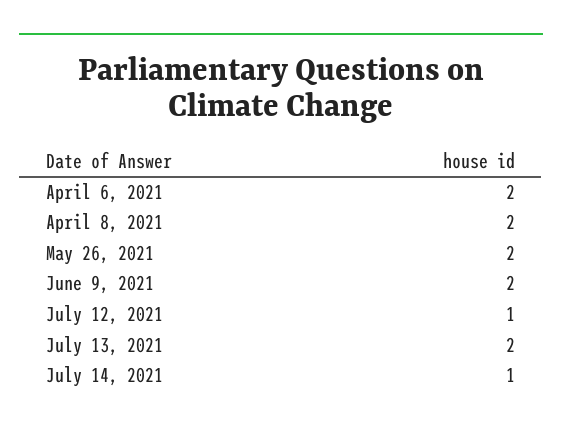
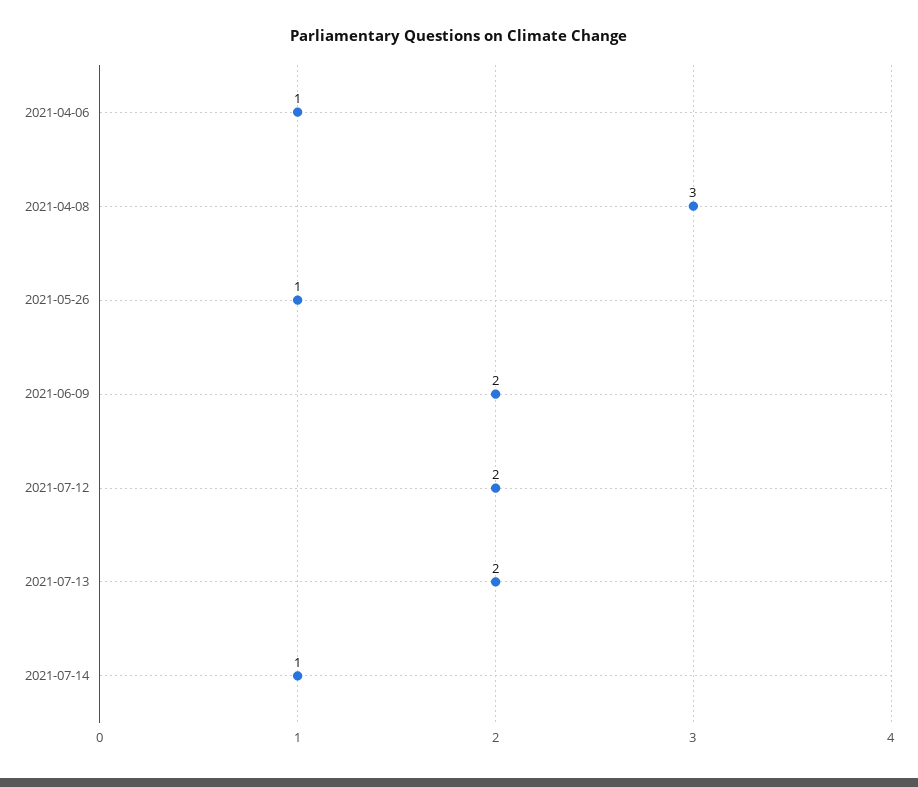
  {
-   "April 6, 2021": 2,
+   "April 6, 2021": 1,
-   "April 8, 2021": 2,
+   "April 8, 2021": 3,
-   "May 26, 2021": 2,
+   "May 26, 2021": 1,
    "June 9, 2021": 2,
-   "July 12, 2021": 1,
+   "July 12, 2021": 2,
    "July 13, 2021": 2,
    "July 14, 2021": 1
  }

